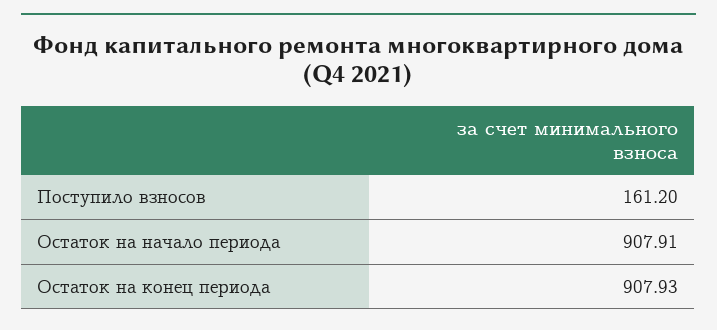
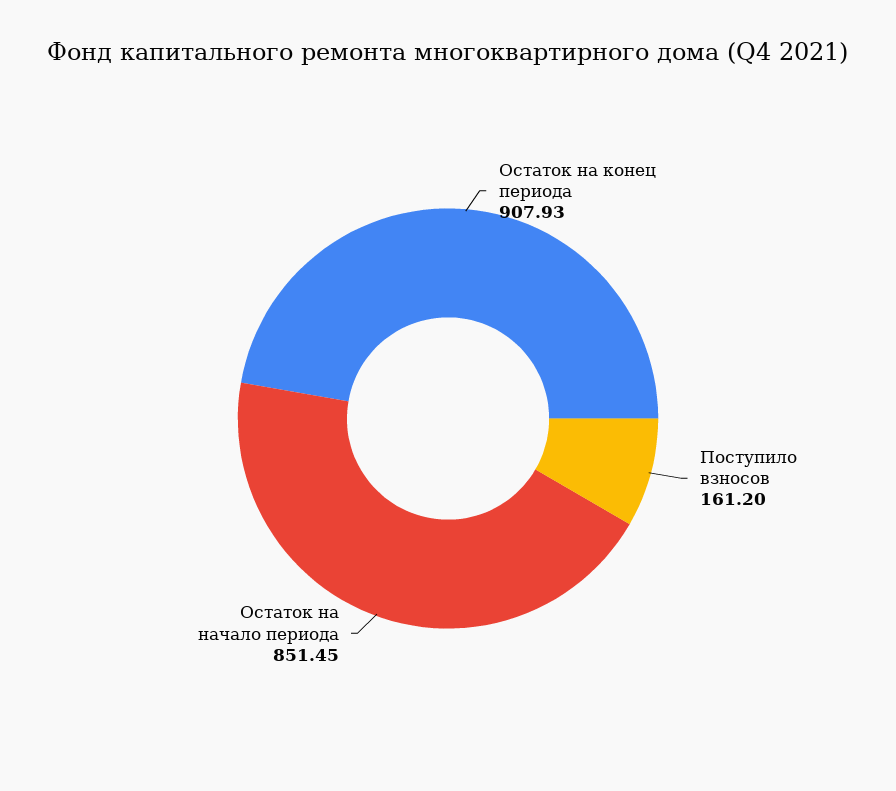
  {
    "Поступило взносов": 161.2,
-   "Остаток на начало периода": 907.91,
+   "Остаток на начало периода": 851.45,
    "Остаток на конец периода": 907.93
  }

